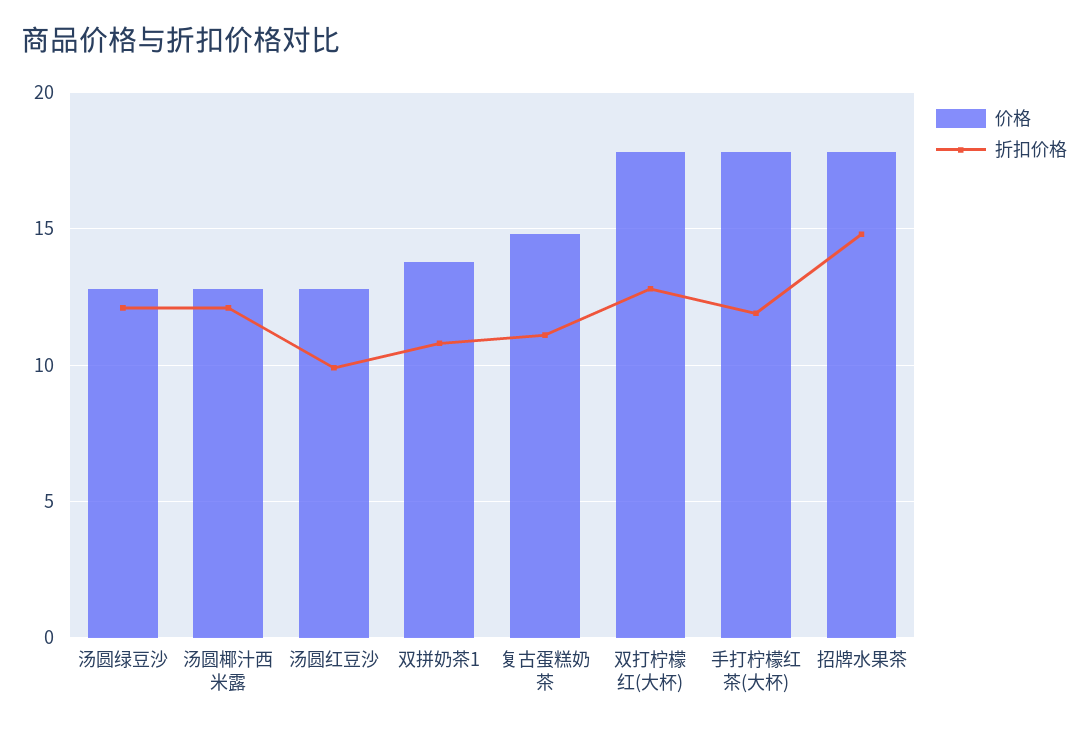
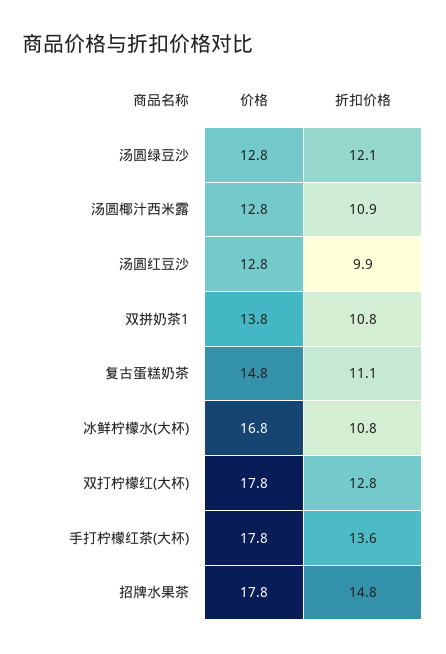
  {
    "价格": {
      "汤圆绿豆沙": 12.8,
      "汤圆椰汁西米露": 12.8,
      "汤圆红豆沙": 12.8,
      "双拼奶茶1": 13.8,
      "复古蛋糕奶茶": 14.8,
      "双打柠檬红(大杯)": 17.8,
      "手打柠檬红茶(大杯)": 17.8,
-     "招牌水果茶": 17.8
+     "招牌水果茶": 17.8,
+     "冰鲜柠檬水(大杯)": 16.8
    },
    "折扣价格": {
      "汤圆绿豆沙": 12.1,
-     "汤圆椰汁西米露": 12,
+     "汤圆椰汁西米露": 10.9,
      "汤圆红豆沙": 9.9,
      "双拼奶茶1": 10.8,
      "复古蛋糕奶茶": 11.1,
      "双打柠檬红(大杯)": 12.8,
-     "手打柠檬红茶(大杯)": 12,
+     "手打柠檬红茶(大杯)": 13.6,
-     "招牌水果茶": 14.8
+     "招牌水果茶": 14.8,
+     "冰鲜柠檬水(大杯)": 10.8
    }
  }

